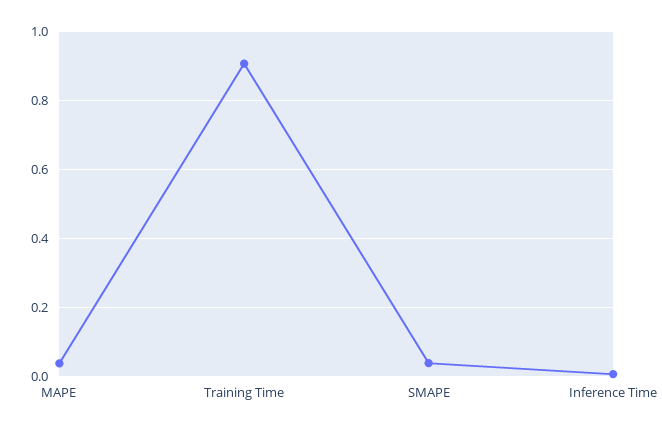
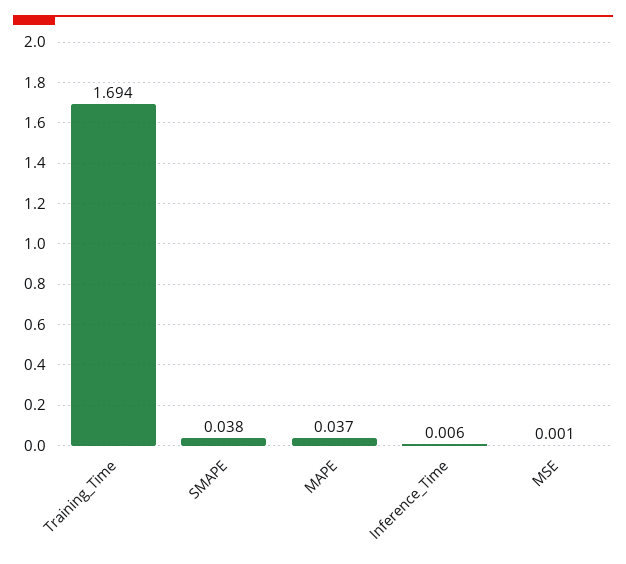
  {
    "MAPE": 0.037,
-   "Training Time": 0.9,
+   "Training Time": 1.694,
    "SMAPE": 0.038,
-   "Inference Time": 0.006
+   "Inference Time": 0.006,
+   "MSE": 0.001
  }

